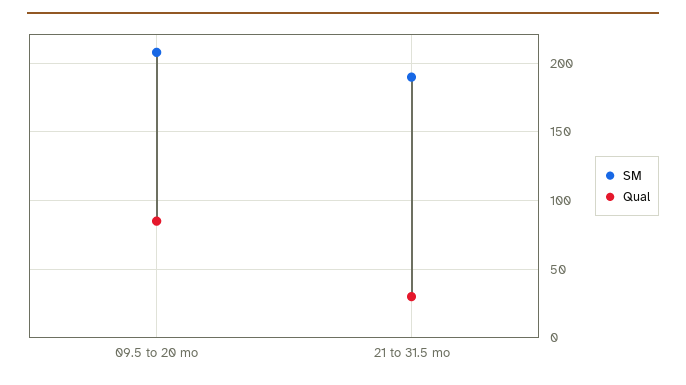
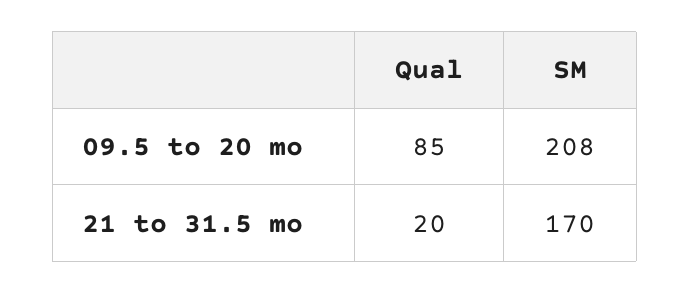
  {
    "SM": {
      "09.5 to 20 mo": 208,
-     "21 to 31.5 mo": 190
+     "21 to 31.5 mo": 170
    },
    "Qual": {
      "09.5 to 20 mo": 85,
-     "21 to 31.5 mo": 30
+     "21 to 31.5 mo": 20
    }
  }

